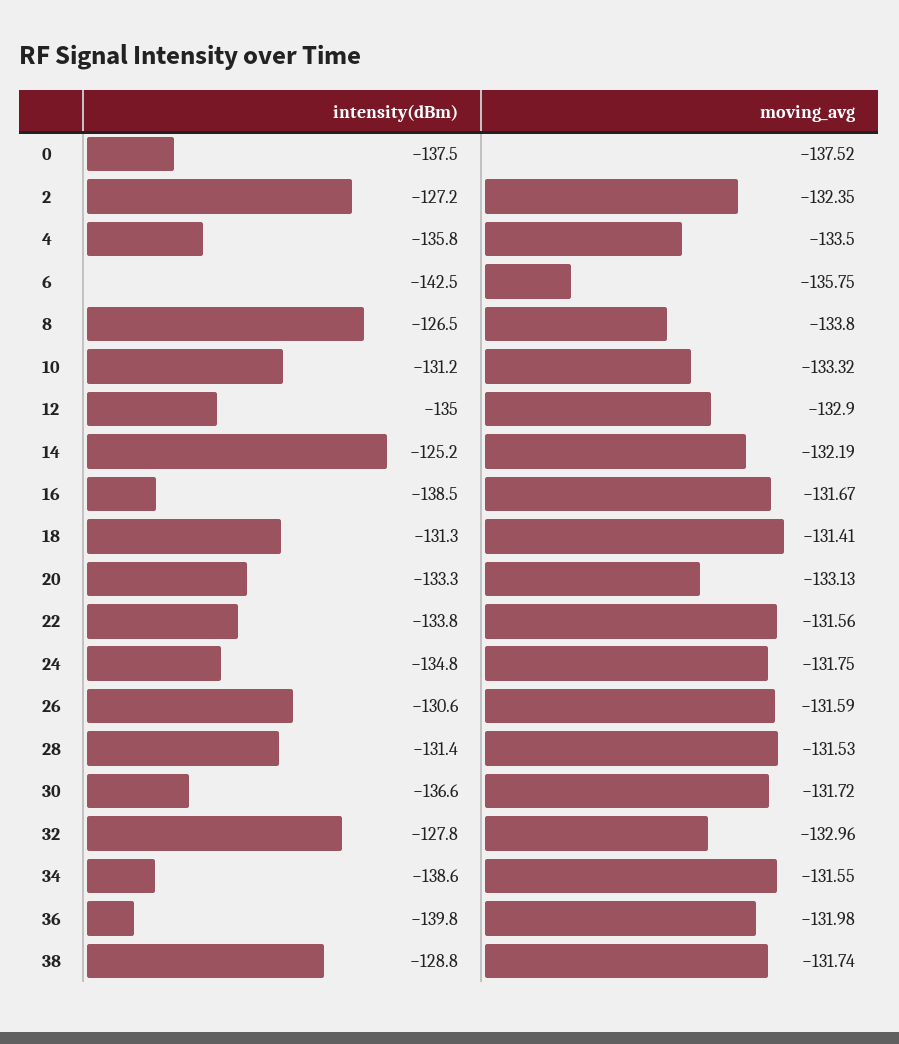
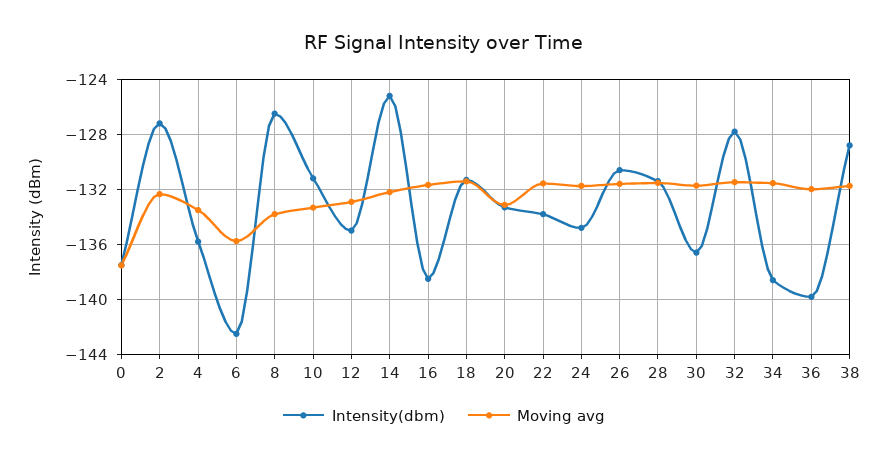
  {
    "intensity(dBm)": {
      "0": -137.5,
      "2": -127.2,
      "4": -135.8,
      "6": -142.5,
      "8": -126.5,
      "10": -131.2,
      "12": -135,
      "14": -125.2,
      "16": -138.5,
      "18": -131.3,
      "20": -133.3,
      "22": -133.8,
      "24": -134.8,
      "26": -130.6,
      "28": -131.4,
      "30": -136.6,
      "32": -127.8,
      "34": -138.6,
      "36": -139.8,
      "38": -128.8
    },
    "moving_avg": {
      "0": -137.52,
      "2": -132.35,
      "4": -133.5,
      "6": -135.75,
      "8": -133.8,
      "10": -133.32,
      "12": -132.9,
      "14": -132.19,
      "16": -131.67,
      "18": -131.41,
      "20": -133.13,
      "22": -131.56,
      "24": -131.75,
      "26": -131.59,
      "28": -131.53,
      "30": -131.72,
-     "32": -132.96,
+     "32": -131.5,
      "34": -131.55,
      "36": -131.98,
      "38": -131.74
    }
  }

